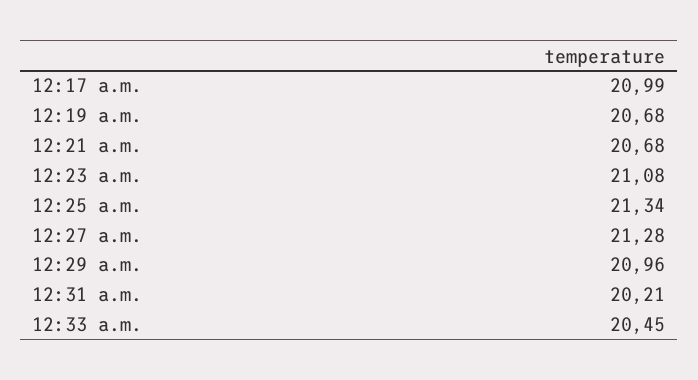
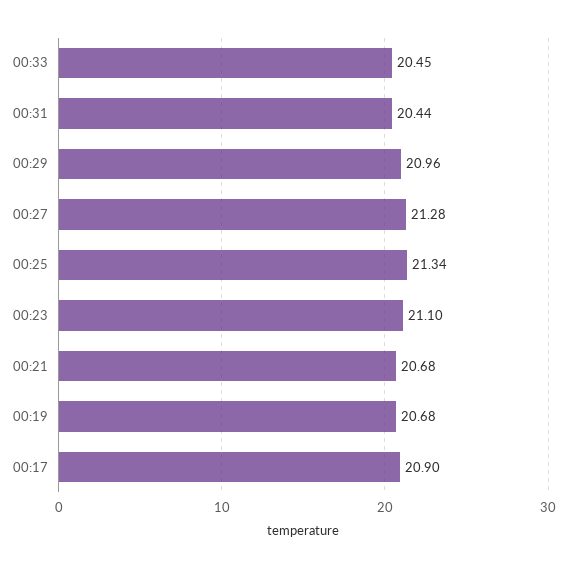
  {
-   "12:17 a.m.": 20.99,
+   "12:17 a.m.": 20.9,
    "12:19 a.m.": 20.68,
    "12:21 a.m.": 20.68,
-   "12:23 a.m.": 21.08,
+   "12:23 a.m.": 21.1,
    "12:25 a.m.": 21.34,
    "12:27 a.m.": 21.28,
    "12:29 a.m.": 20.96,
-   "12:31 a.m.": 20.21,
+   "12:31 a.m.": 20.44,
    "12:33 a.m.": 20.45
  }

